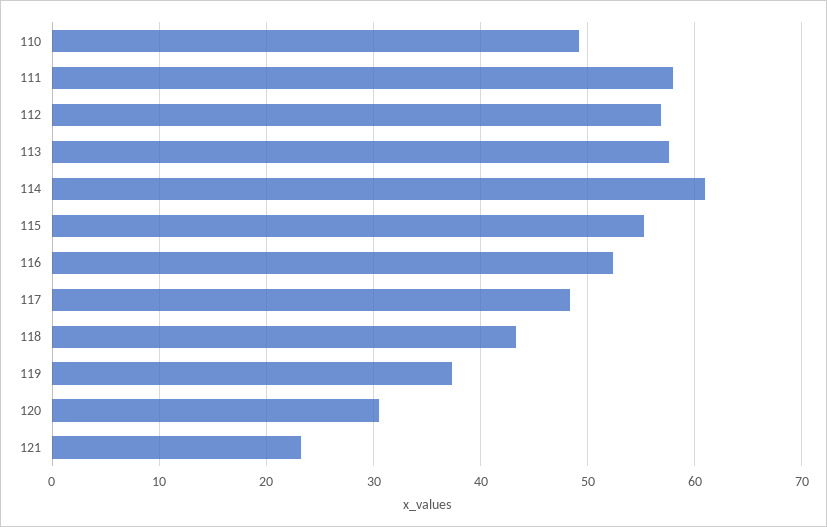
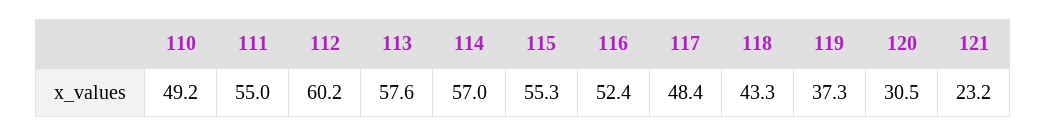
  {
    "110": 49.2,
-   "111": 58,
+   "111": 55,
-   "112": 57,
+   "112": 60.2,
    "113": 57.6,
-   "114": 61,
+   "114": 57,
    "115": 55.3,
    "116": 52.4,
    "117": 48.4,
    "118": 43.3,
    "119": 37.3,
    "120": 30.5,
    "121": 23.2
  }

